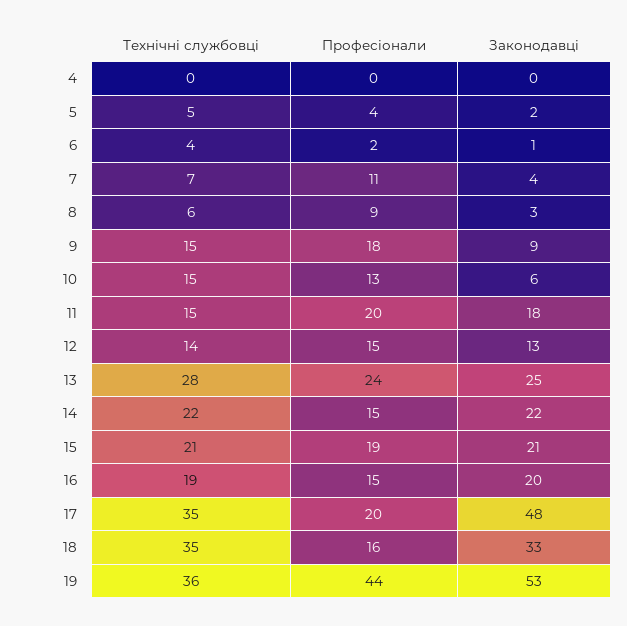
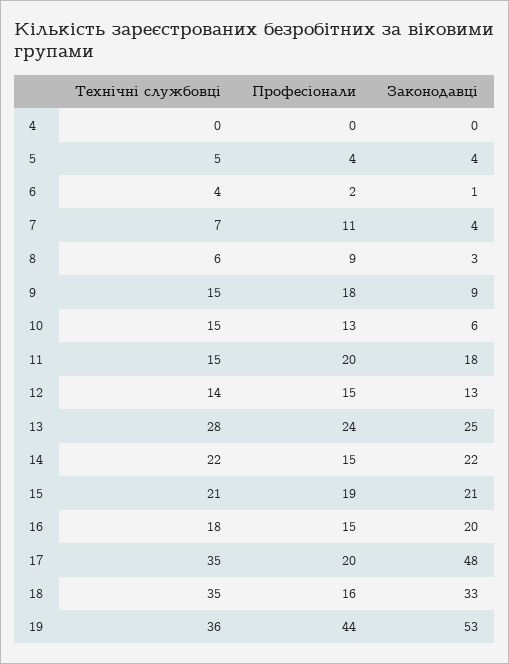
  {
    "Технічні службовці": {
      "4": 0,
      "5": 5,
      "6": 4,
      "7": 7,
      "8": 6,
      "9": 15,
      "10": 15,
      "11": 15,
      "12": 14,
      "13": 28,
      "14": 22,
      "15": 21,
-     "16": 19,
+     "16": 18,
      "17": 35,
      "18": 35,
      "19": 36
    },
    "Професіонали": {
      "4": 0,
      "5": 4,
      "6": 2,
      "7": 11,
      "8": 9,
      "9": 18,
      "10": 13,
      "11": 20,
      "12": 15,
      "13": 24,
      "14": 15,
      "15": 19,
      "16": 15,
      "17": 20,
      "18": 16,
      "19": 44
    },
    "Законодавці": {
      "4": 0,
-     "5": 2,
+     "5": 4,
      "6": 1,
      "7": 4,
      "8": 3,
      "9": 9,
      "10": 6,
      "11": 18,
      "12": 13,
      "13": 25,
      "14": 22,
      "15": 21,
      "16": 20,
      "17": 48,
      "18": 33,
      "19": 53
    }
  }

